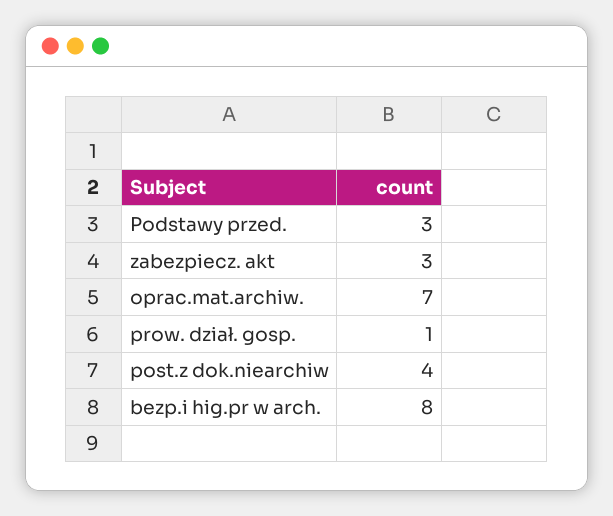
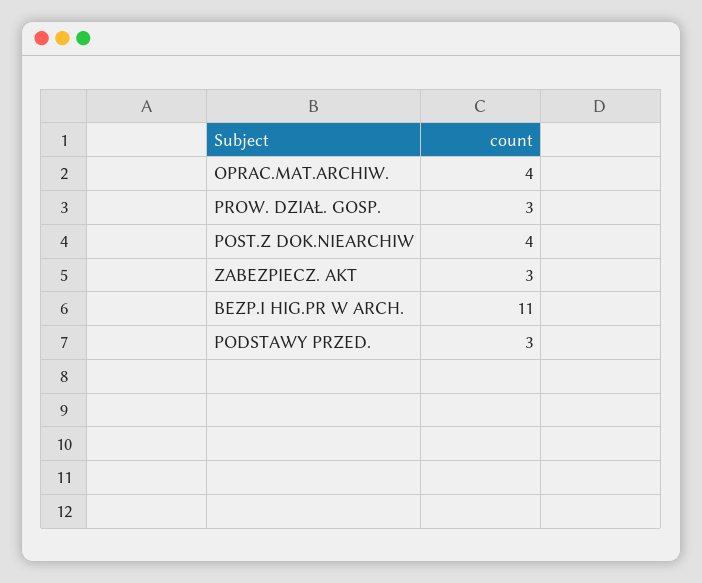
  {
    "Podstawy przed.": 3,
    "zabezpiecz. akt": 3,
-   "oprac.mat.archiw.": 7,
+   "oprac.mat.archiw.": 4,
-   "prow. dział. gosp.": 1,
+   "prow. dział. gosp.": 3,
    "post.z dok.niearchiw": 4,
-   "bezp.i hig.pr w arch.": 8
+   "bezp.i hig.pr w arch.": 11
  }

